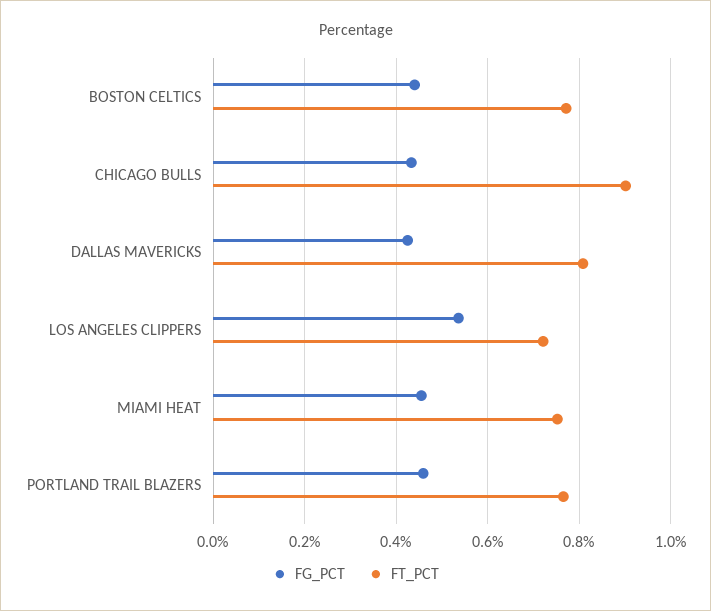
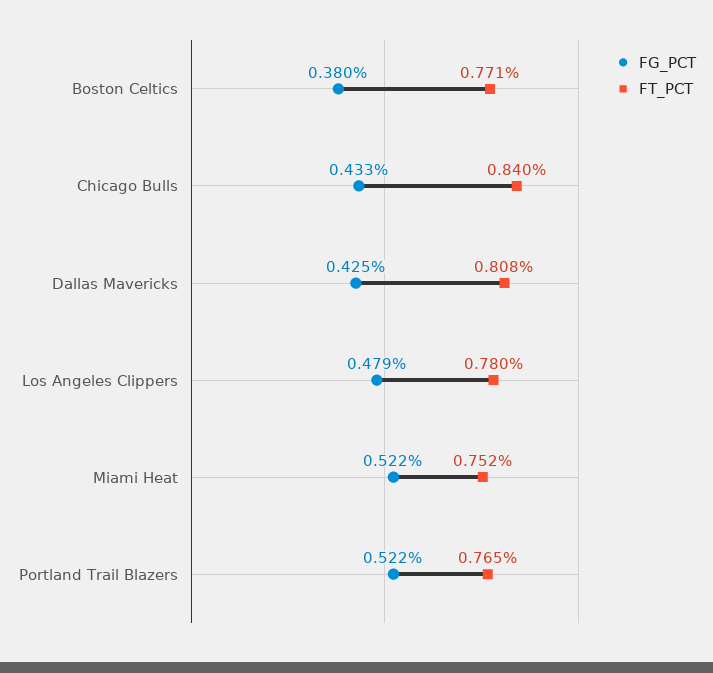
  {
    "FG_PCT": {
-     "BOSTON CELTICS": 0.44,
+     "BOSTON CELTICS": 0.38,
      "CHICAGO BULLS": 0.433,
      "DALLAS MAVERICKS": 0.425,
-     "LOS ANGELES CLIPPERS": 0.54,
+     "LOS ANGELES CLIPPERS": 0.479,
-     "MIAMI HEAT": 0.46,
+     "MIAMI HEAT": 0.522,
-     "PORTLAND TRAIL BLAZERS": 0.46
+     "PORTLAND TRAIL BLAZERS": 0.522
    },
    "FT_PCT": {
      "BOSTON CELTICS": 0.771,
-     "CHICAGO BULLS": 0.9,
+     "CHICAGO BULLS": 0.84,
      "DALLAS MAVERICKS": 0.808,
-     "LOS ANGELES CLIPPERS": 0.72,
+     "LOS ANGELES CLIPPERS": 0.78,
      "MIAMI HEAT": 0.752,
      "PORTLAND TRAIL BLAZERS": 0.765
    }
  }

